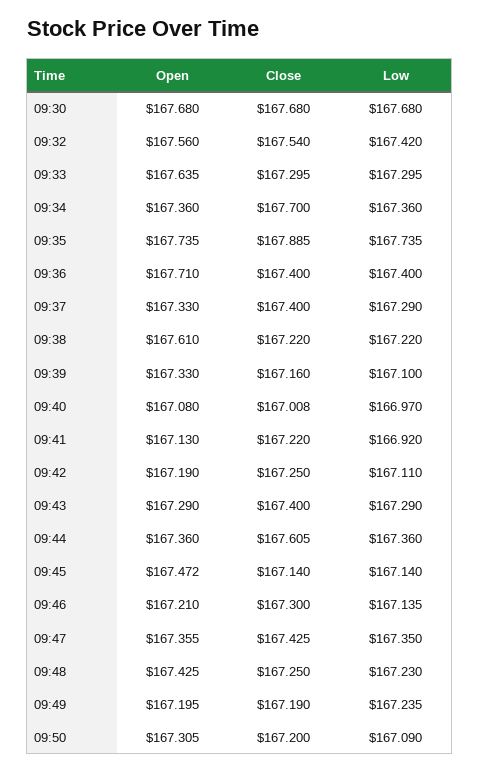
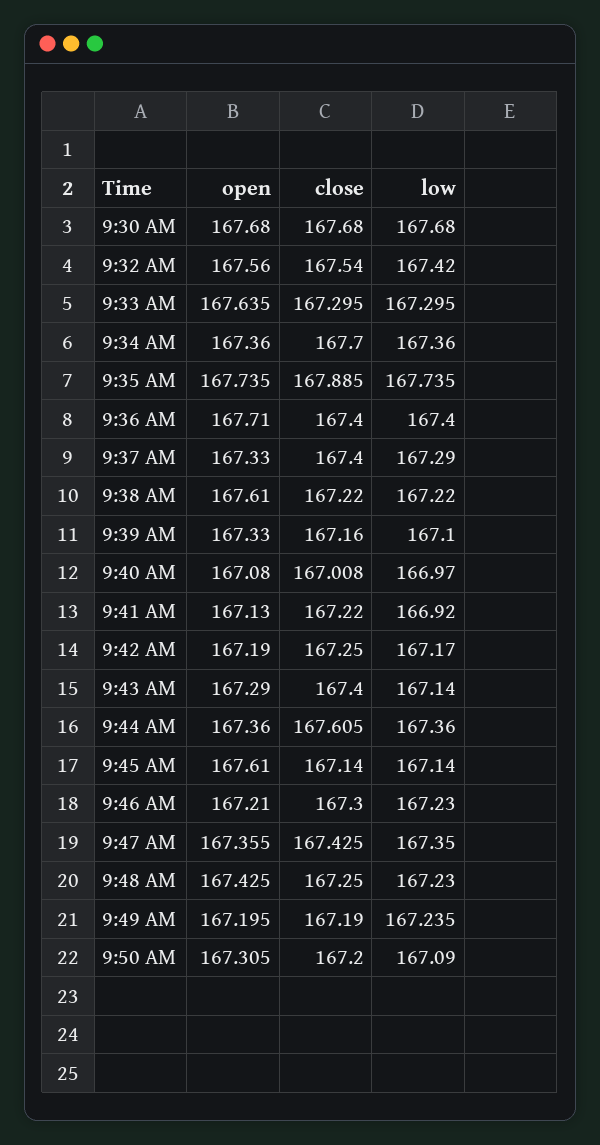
  {
    "Open": {
      "09:30": 167.68,
      "09:32": 167.56,
      "09:33": 167.635,
      "09:34": 167.36,
      "09:35": 167.735,
      "09:36": 167.71,
      "09:37": 167.33,
      "09:38": 167.61,
      "09:39": 167.33,
      "09:40": 167.08,
      "09:41": 167.13,
      "09:42": 167.19,
      "09:43": 167.29,
      "09:44": 167.36,
-     "09:45": 167.472,
+     "09:45": 167.61,
      "09:46": 167.21,
      "09:47": 167.355,
      "09:48": 167.425,
      "09:49": 167.195,
      "09:50": 167.305
    },
    "Close": {
      "09:30": 167.68,
      "09:32": 167.54,
      "09:33": 167.295,
      "09:34": 167.7,
      "09:35": 167.885,
      "09:36": 167.4,
      "09:37": 167.4,
      "09:38": 167.22,
      "09:39": 167.16,
      "09:40": 167.008,
      "09:41": 167.22,
      "09:42": 167.25,
      "09:43": 167.4,
      "09:44": 167.605,
      "09:45": 167.14,
      "09:46": 167.3,
      "09:47": 167.425,
      "09:48": 167.25,
      "09:49": 167.19,
      "09:50": 167.2
    },
    "Low": {
      "09:30": 167.68,
      "09:32": 167.42,
      "09:33": 167.295,
      "09:34": 167.36,
      "09:35": 167.735,
      "09:36": 167.4,
      "09:37": 167.29,
      "09:38": 167.22,
      "09:39": 167.1,
      "09:40": 166.97,
      "09:41": 166.92,
-     "09:42": 167.11,
+     "09:42": 167.17,
-     "09:43": 167.29,
+     "09:43": 167.14,
      "09:44": 167.36,
      "09:45": 167.14,
-     "09:46": 167.135,
+     "09:46": 167.23,
      "09:47": 167.35,
      "09:48": 167.23,
      "09:49": 167.235,
      "09:50": 167.09
    }
  }

